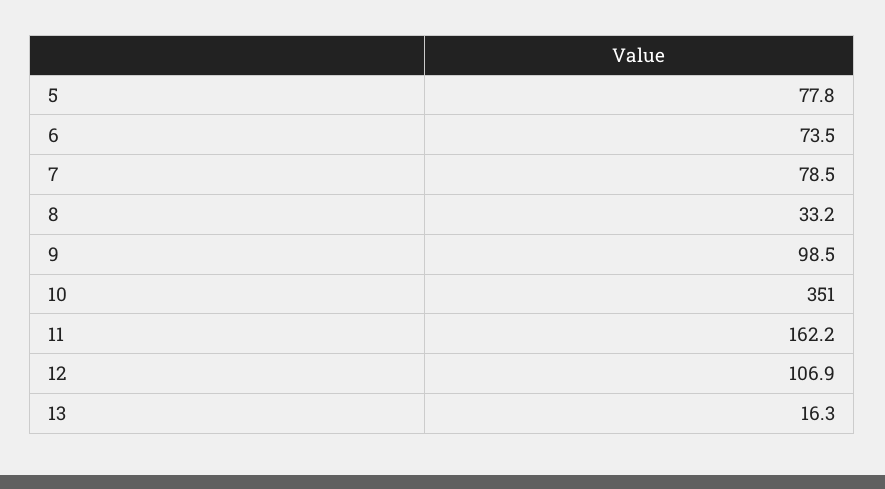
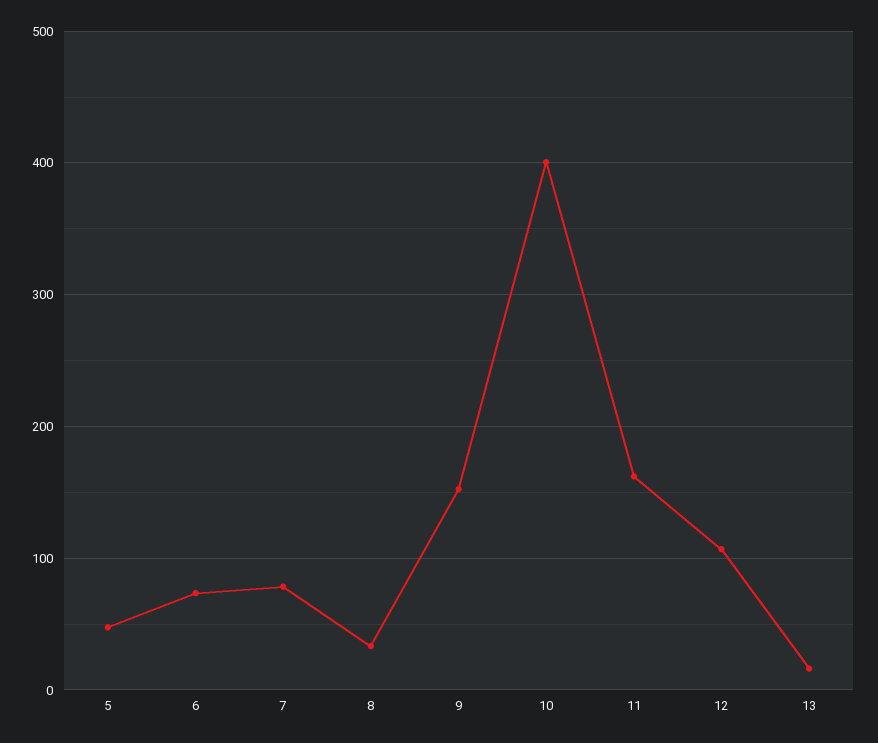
  {
-   "5": 77.8,
+   "5": 50,
    "6": 73.5,
    "7": 78.5,
    "8": 33.2,
-   "9": 98.5,
+   "9": 150,
-   "10": 351,
+   "10": 400,
    "11": 162.2,
    "12": 106.9,
    "13": 16.3
  }

